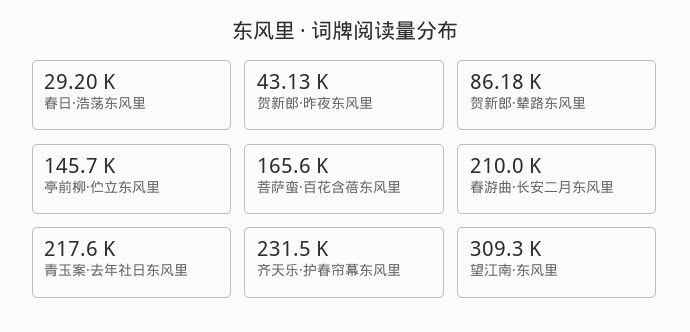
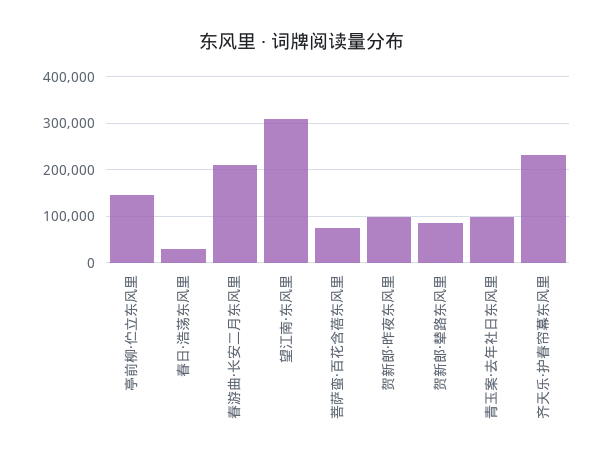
  {
    "春日·浩荡东风里": 29200,
-   "贺新郎·昨夜东风里": 43130,
+   "贺新郎·昨夜东风里": 100000,
    "贺新郎·辇路东风里": 86180,
    "亭前柳·伫立东风里": 145700,
-   "菩萨蛮·百花含蓓东风里": 165600,
+   "菩萨蛮·百花含蓓东风里": 80000,
    "春游曲·长安二月东风里": 210000,
-   "青玉案·去年社日东风里": 217600,
+   "青玉案·去年社日东风里": 100000,
    "齐天乐·护春帘幕东风里": 231500,
    "望江南·东风里": 309300
  }

